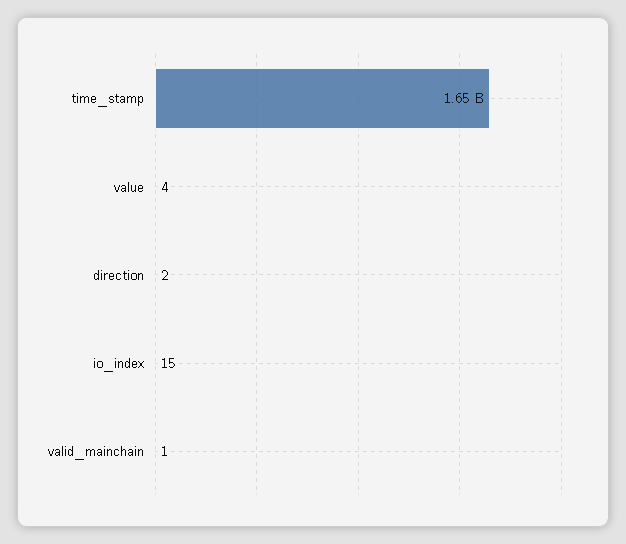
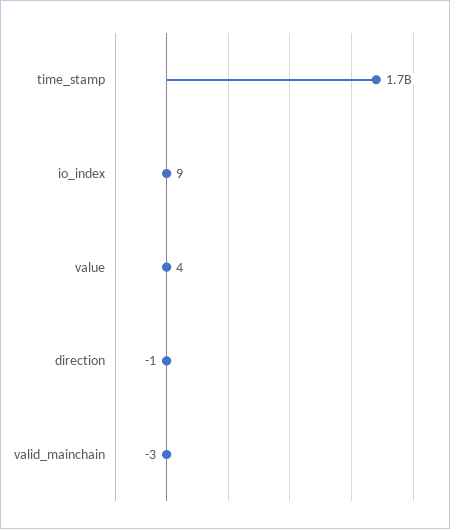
  {
    "time_stamp": 1650000000,
    "value": 4,
-   "direction": 2,
+   "direction": -1,
-   "io_index": 15,
+   "io_index": 9,
-   "valid_mainchain": 1
+   "valid_mainchain": -3
  }

